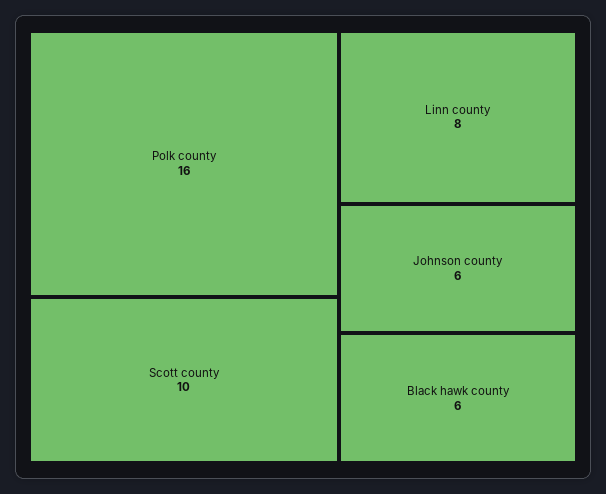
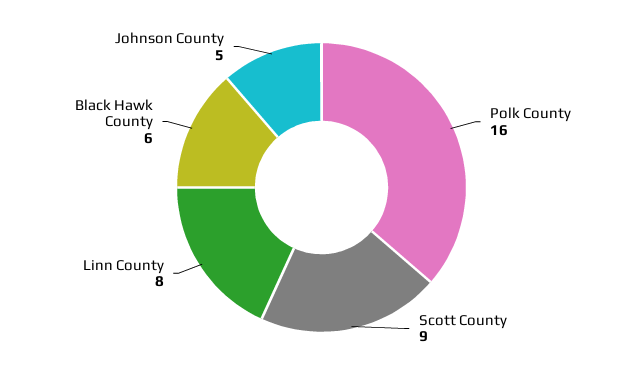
  {
    "Polk county": 16,
-   "Scott county": 10,
+   "Scott county": 9,
    "Linn county": 8,
-   "Johnson county": 6,
+   "Johnson county": 5,
    "Black hawk county": 6
  }

